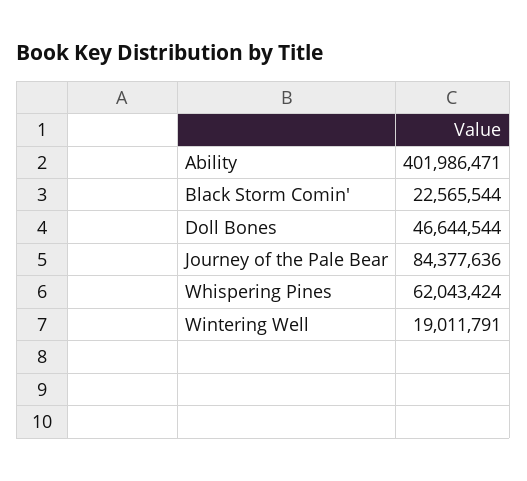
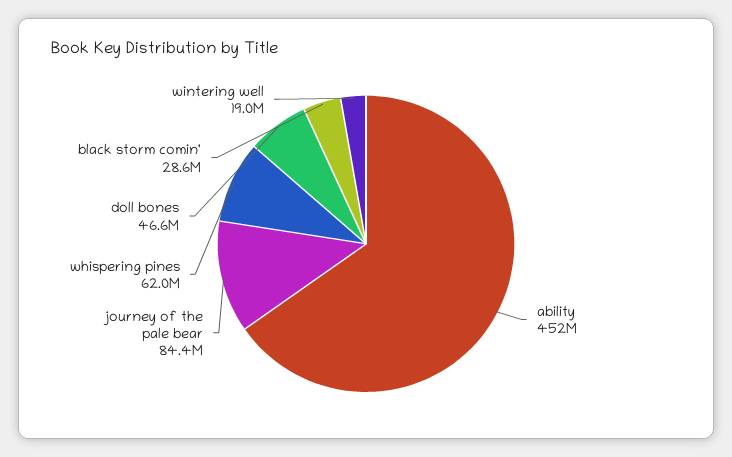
  {
-   "Ability": 401986471,
+   "Ability": 452000000,
-   "Black Storm Comin'": 22565544,
+   "Black Storm Comin'": 28600000,
    "Doll Bones": 46644544,
    "Journey of the Pale Bear": 84377636,
    "Whispering Pines": 62043424,
    "Wintering Well": 19011791
  }

